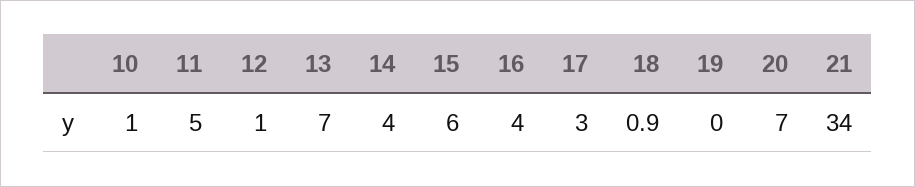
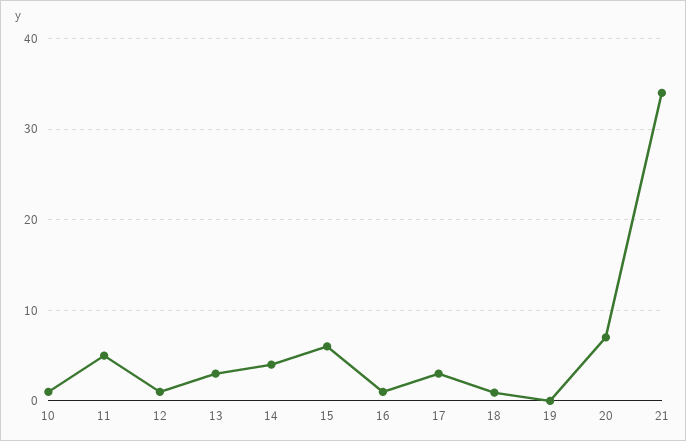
  {
    "10": 1,
    "11": 5,
    "12": 1,
-   "13": 7,
+   "13": 3,
    "14": 4,
    "15": 6,
-   "16": 4,
+   "16": 1,
    "17": 3,
    "18": 0.9,
    "19": 0,
    "20": 7,
    "21": 34
  }

